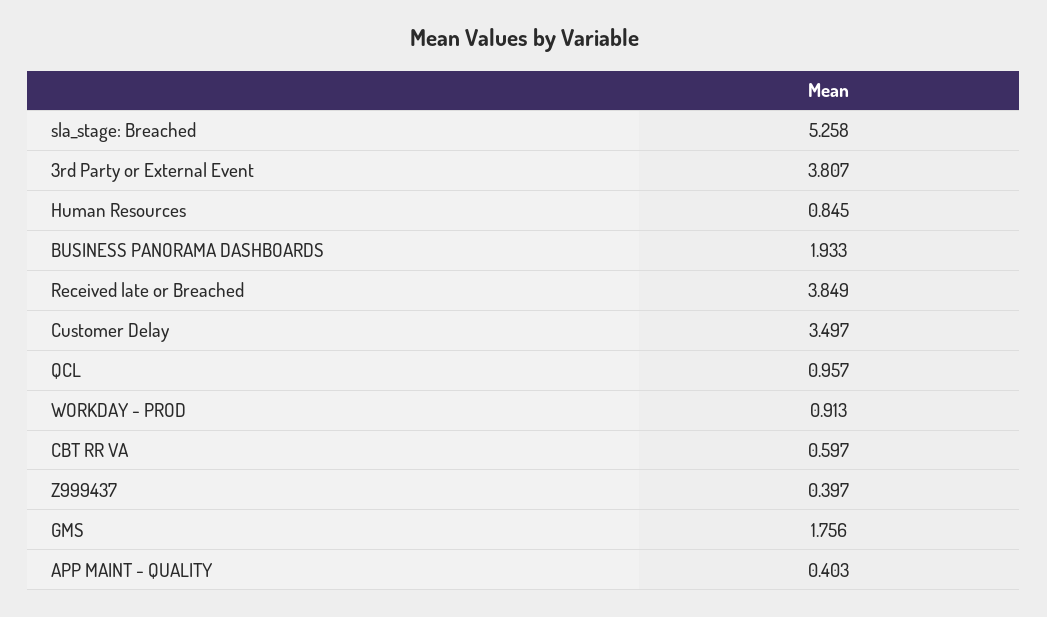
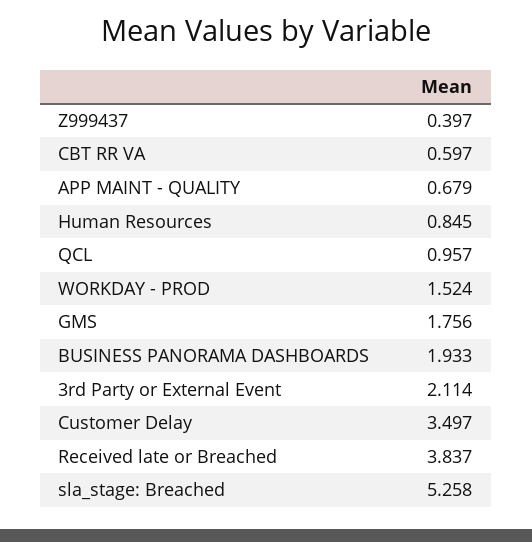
  {
    "sla_stage: Breached": 5.258,
-   "3rd Party or External Event": 3.807,
+   "3rd Party or External Event": 2.114,
    "Human Resources": 0.845,
    "BUSINESS PANORAMA DASHBOARDS": 1.933,
-   "Received late or Breached": 3.849,
+   "Received late or Breached": 3.837,
    "Customer Delay": 3.497,
    "QCL": 0.957,
-   "WORKDAY - PROD": 0.913,
+   "WORKDAY - PROD": 1.524,
    "CBT RR VA": 0.597,
    "Z999437": 0.397,
    "GMS": 1.756,
-   "APP MAINT - QUALITY": 0.403
+   "APP MAINT - QUALITY": 0.679
  }

